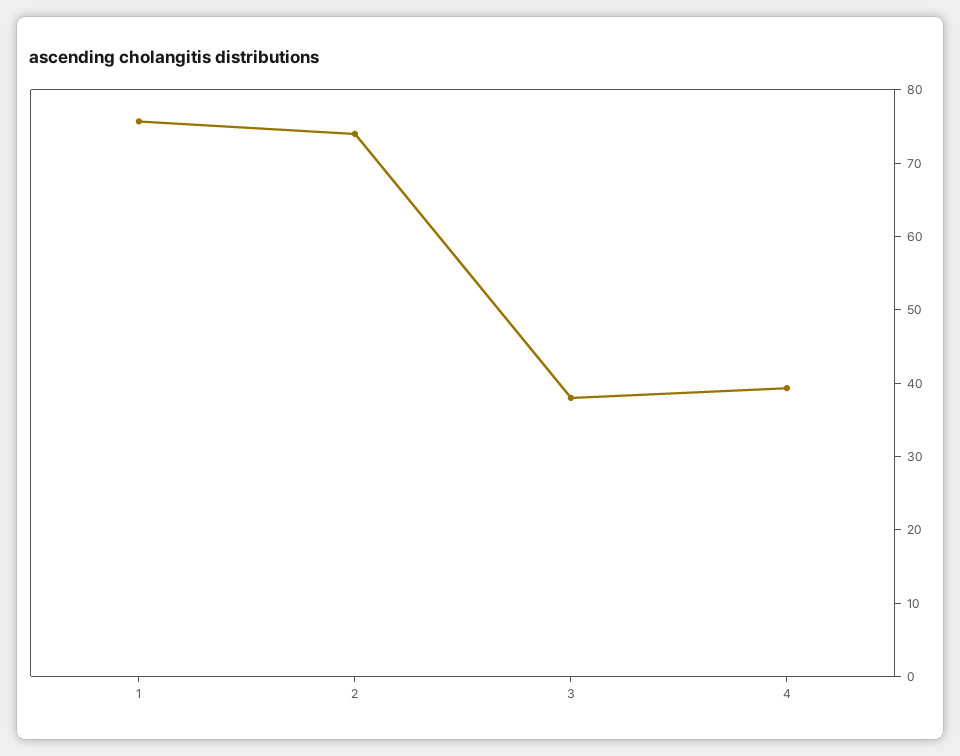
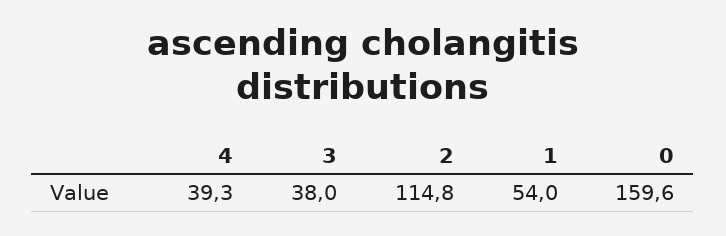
  {
-   "1": 76,
+   "1": 54,
-   "2": 74,
+   "2": 114.8,
    "3": 38,
-   "4": 39.3
+   "4": 39.3,
+   "0": 159.6
  }

